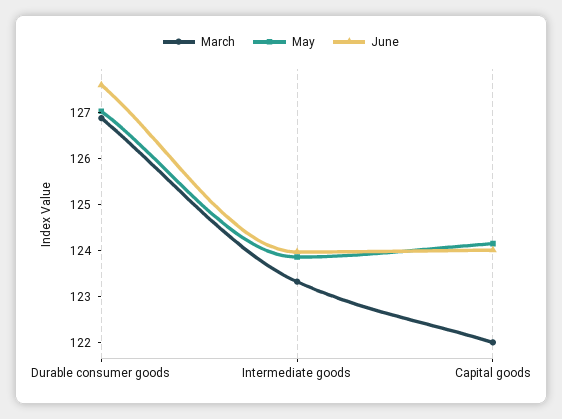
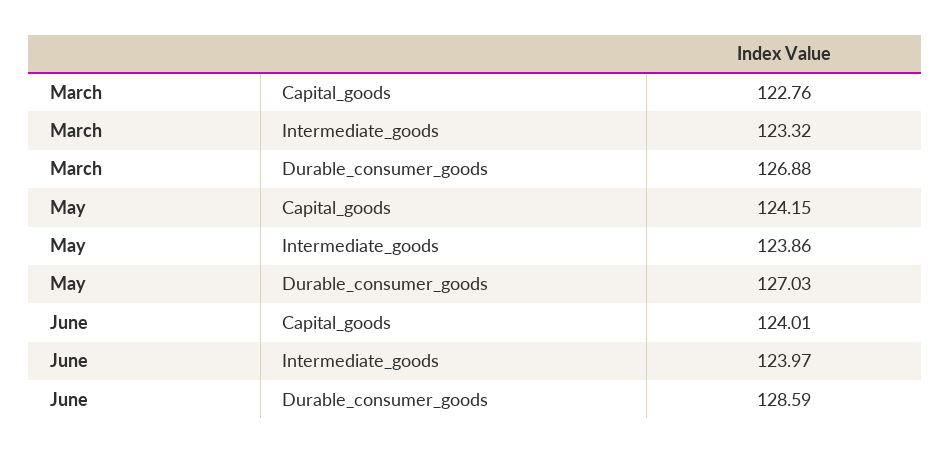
  {
    "March": {
      "Durable consumer goods": 126.88,
      "Intermediate goods": 123.32,
-     "Capital goods": 122
+     "Capital goods": 122.76
    },
    "May": {
      "Durable consumer goods": 127.03,
      "Intermediate goods": 123.86,
      "Capital goods": 124.15
    },
    "June": {
-     "Durable consumer goods": 127.6,
+     "Durable consumer goods": 128.59,
      "Intermediate goods": 123.97,
      "Capital goods": 124.01
    }
  }

